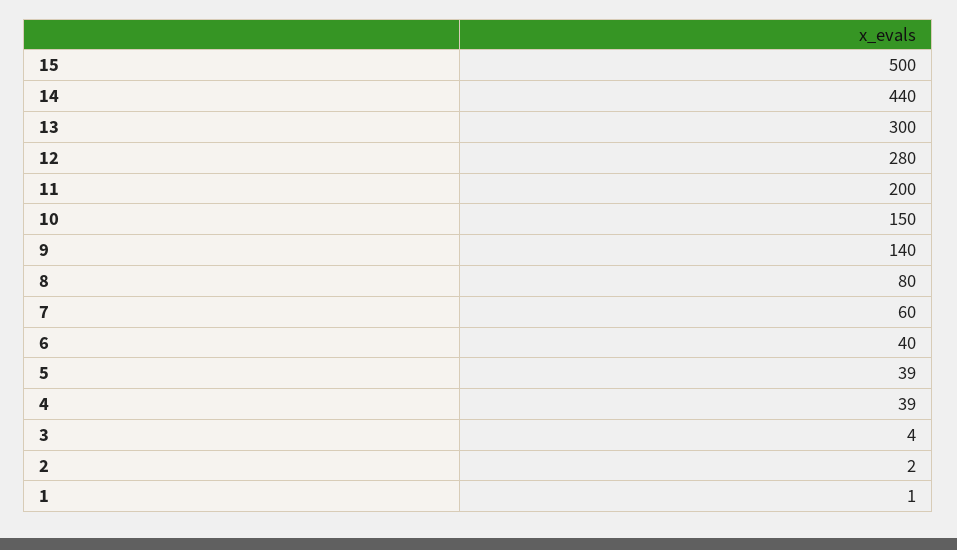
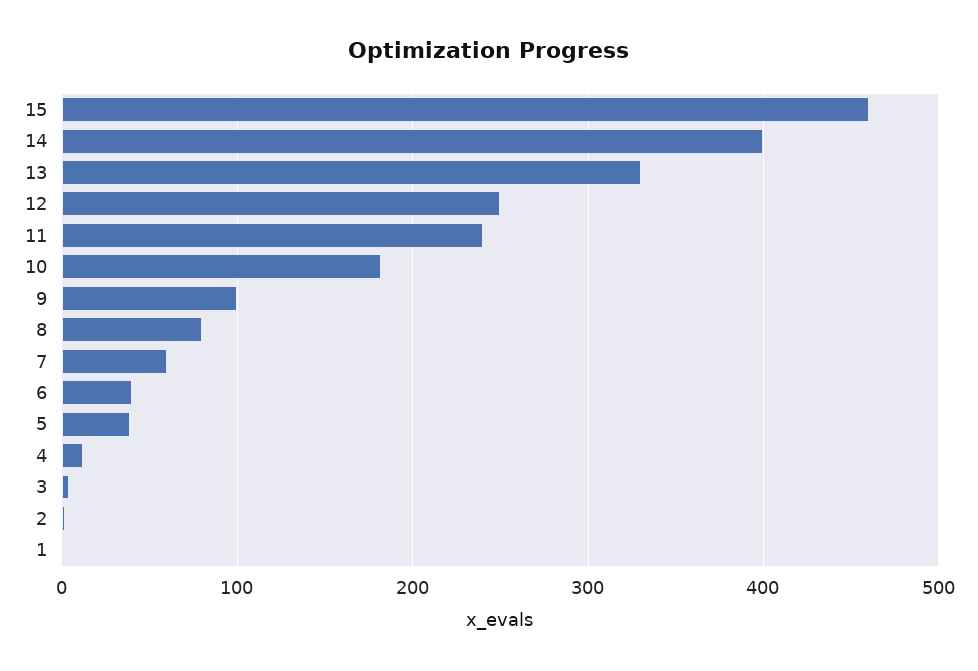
  {
-   "15": 500,
+   "15": 460,
-   "14": 440,
+   "14": 400,
-   "13": 300,
+   "13": 330,
-   "12": 280,
+   "12": 250,
-   "11": 200,
+   "11": 240,
-   "10": 150,
+   "10": 180,
-   "9": 140,
+   "9": 100,
    "8": 80,
    "7": 60,
    "6": 40,
    "5": 39,
-   "4": 39,
+   "4": 10,
    "3": 4,
    "2": 2,
    "1": 1
  }

